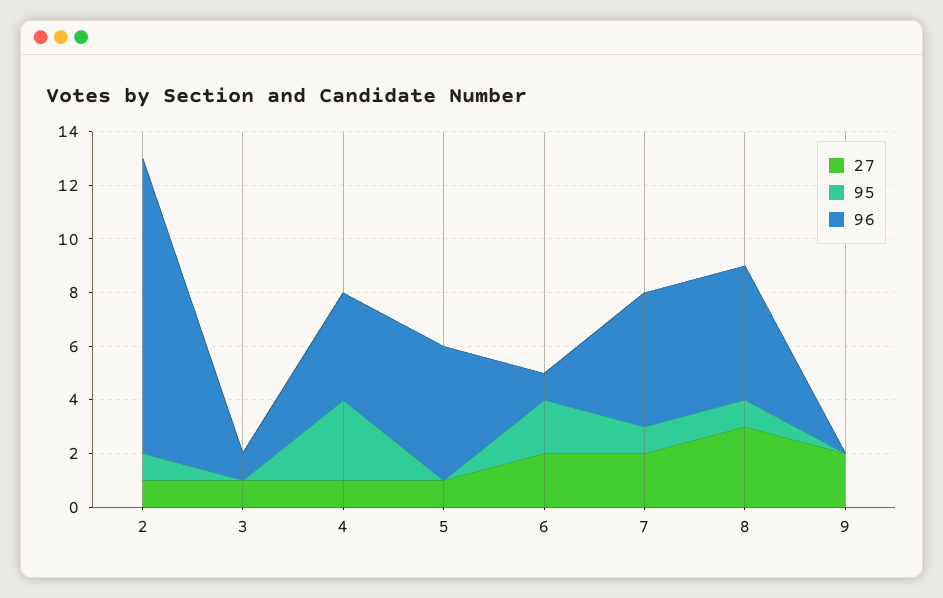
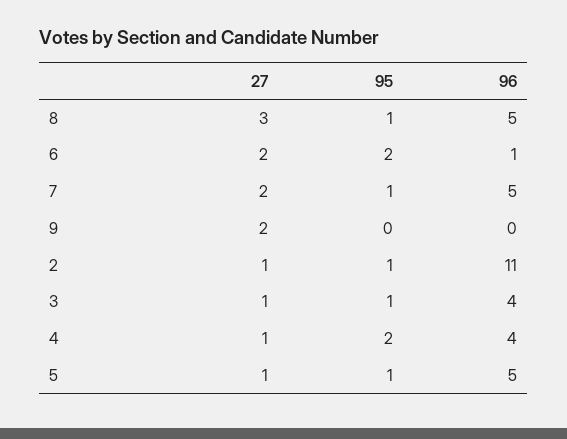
  {
    "27": {
      "2": 1,
      "3": 1,
      "4": 1,
      "5": 1,
      "6": 2,
      "7": 2,
      "8": 3,
      "9": 2
    },
    "95": {
      "2": 1,
-     "3": 0,
+     "3": 1,
-     "4": 3,
+     "4": 2,
-     "5": 0,
+     "5": 1,
      "6": 2,
      "7": 1,
      "8": 1,
      "9": 0
    },
    "96": {
      "2": 11,
-     "3": 1,
+     "3": 4,
      "4": 4,
      "5": 5,
      "6": 1,
      "7": 5,
      "8": 5,
      "9": 0
    }
  }

